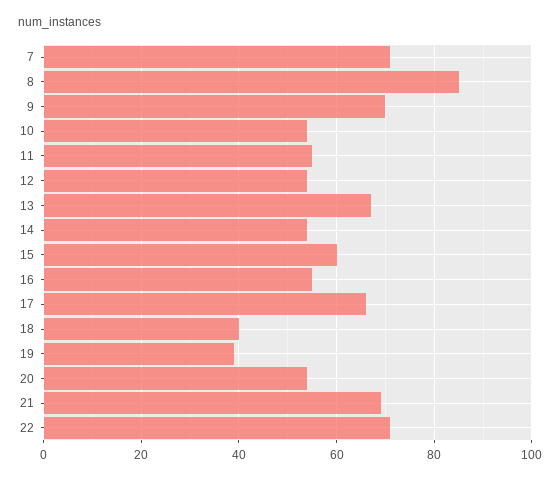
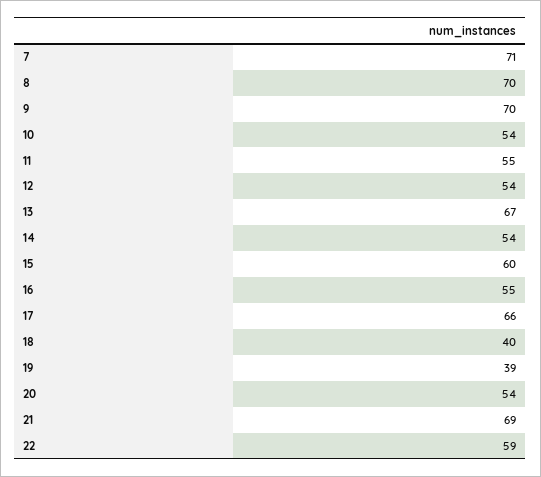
  {
    "7": 71,
-   "8": 85,
+   "8": 70,
    "9": 70,
    "10": 54,
    "11": 55,
    "12": 54,
    "13": 67,
    "14": 54,
    "15": 60,
    "16": 55,
    "17": 66,
    "18": 40,
    "19": 39,
    "20": 54,
    "21": 69,
-   "22": 70
+   "22": 59
  }

